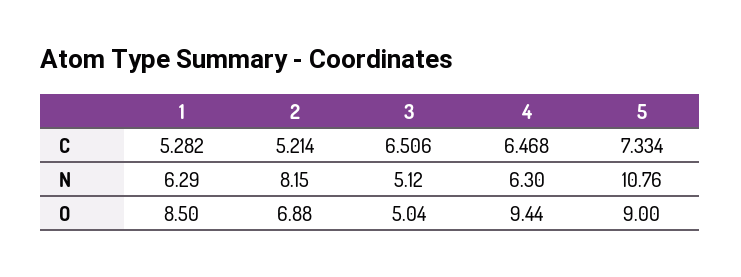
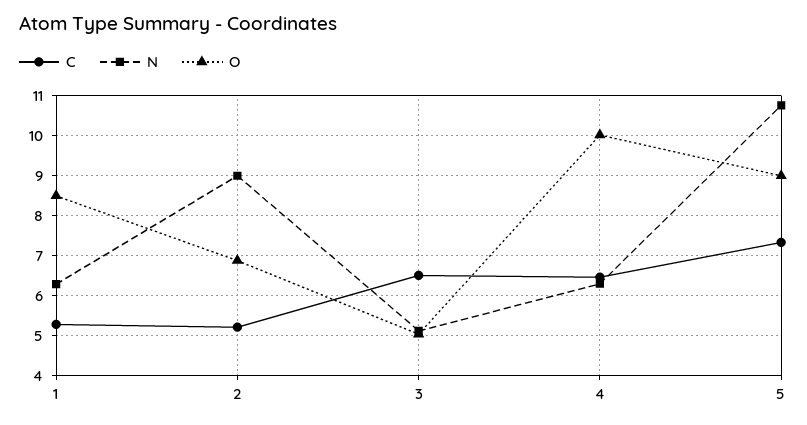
  {
    "C": {
      "1": 5.282,
      "2": 5.214,
      "3": 6.506,
      "4": 6.468,
      "5": 7.334
    },
    "N": {
      "1": 6.29,
-     "2": 8.15,
+     "2": 9,
      "3": 5.12,
      "4": 6.3,
      "5": 10.76
    },
    "O": {
      "1": 8.5,
      "2": 6.88,
      "3": 5.04,
-     "4": 9.44,
+     "4": 10,
      "5": 9
    }
  }

